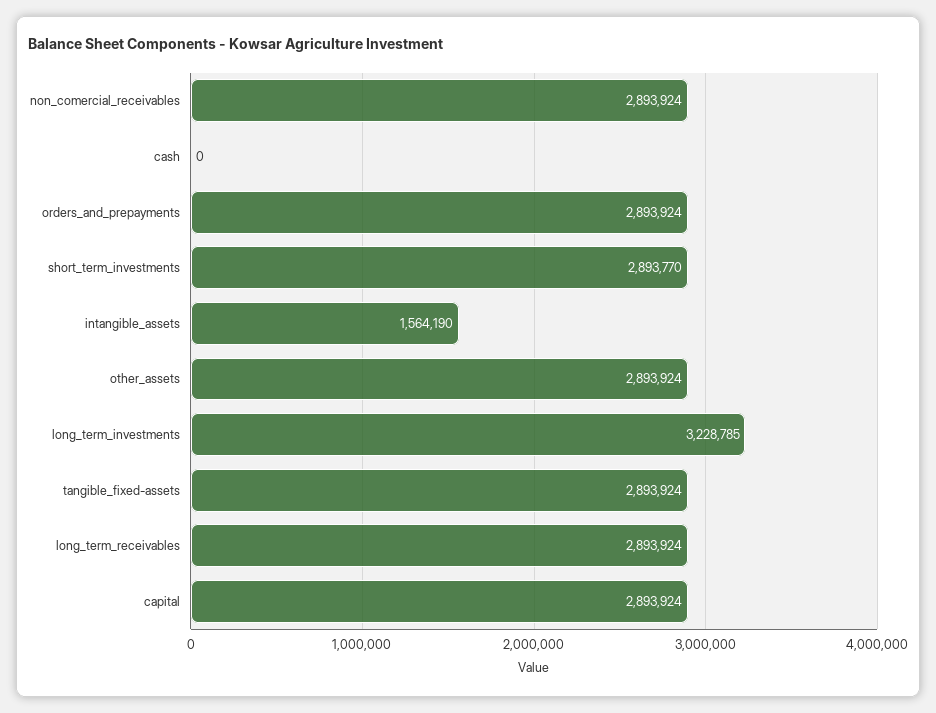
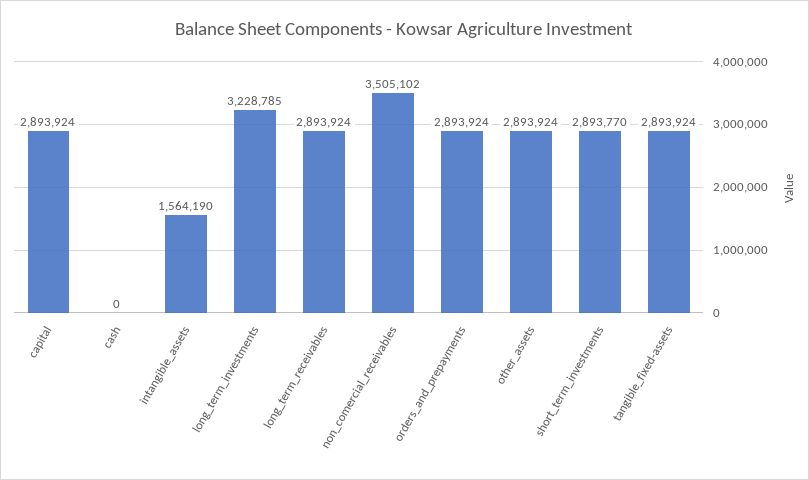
  {
-   "non_comercial_receivables": 2893924,
+   "non_comercial_receivables": 3505102,
    "cash": 0,
    "orders_and_prepayments": 2893924,
    "short_term_investments": 2893770,
    "intangible_assets": 1564190,
    "other_assets": 2893924,
    "long_term_investments": 3228785,
    "tangible_fixed-assets": 2893924,
    "long_term_receivables": 2893924,
    "capital": 2893924
  }

